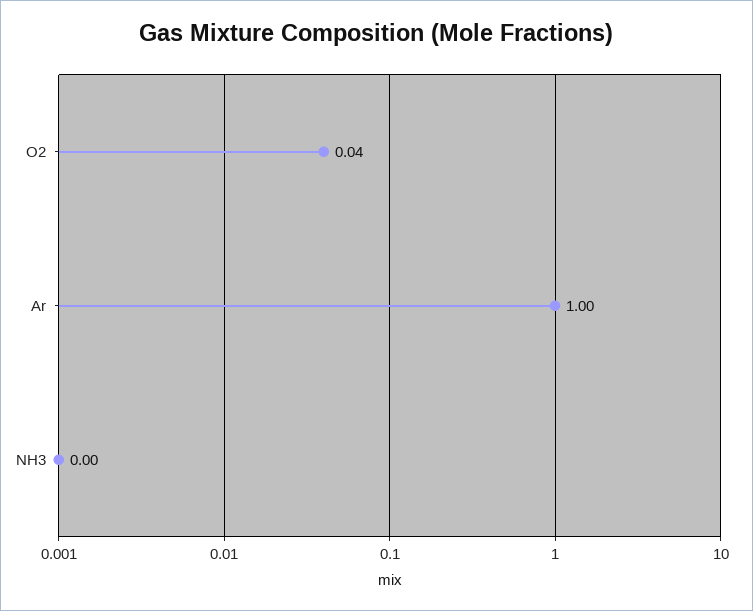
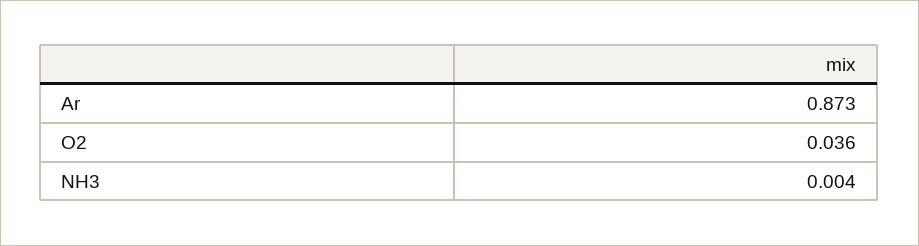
  {
    "O2": 0.036,
-   "Ar": 1,
+   "Ar": 0.873,
    "NH3": 0.004
  }

